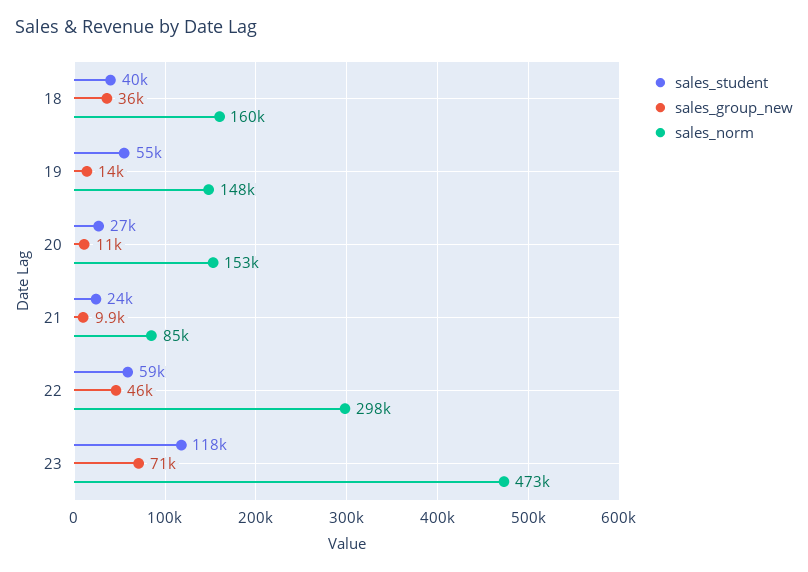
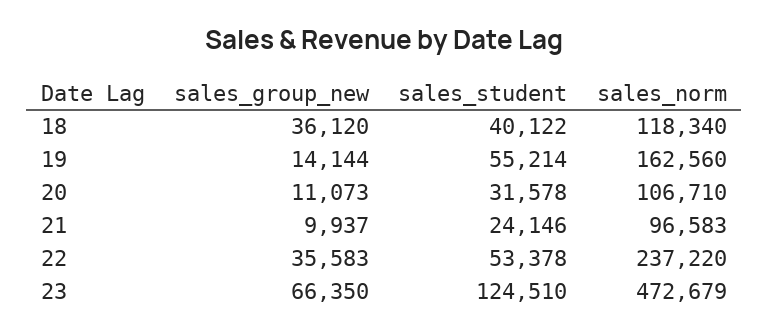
  {
    "sales_student": {
      "18": 40122,
      "19": 55214,
-     "20": 27000,
+     "20": 31578,
      "21": 24146,
-     "22": 59000,
+     "22": 53378,
-     "23": 118000
+     "23": 124510
    },
    "sales_group_new": {
      "18": 36120,
      "19": 14144,
      "20": 11073,
      "21": 9937,
-     "22": 46000,
+     "22": 35583,
-     "23": 71000
+     "23": 66350
    },
    "sales_norm": {
-     "18": 160000,
+     "18": 118340,
-     "19": 148000,
+     "19": 162560,
-     "20": 153000,
+     "20": 106710,
-     "21": 85000,
+     "21": 96583,
-     "22": 298000,
+     "22": 237220,
      "23": 472679
    }
  }

